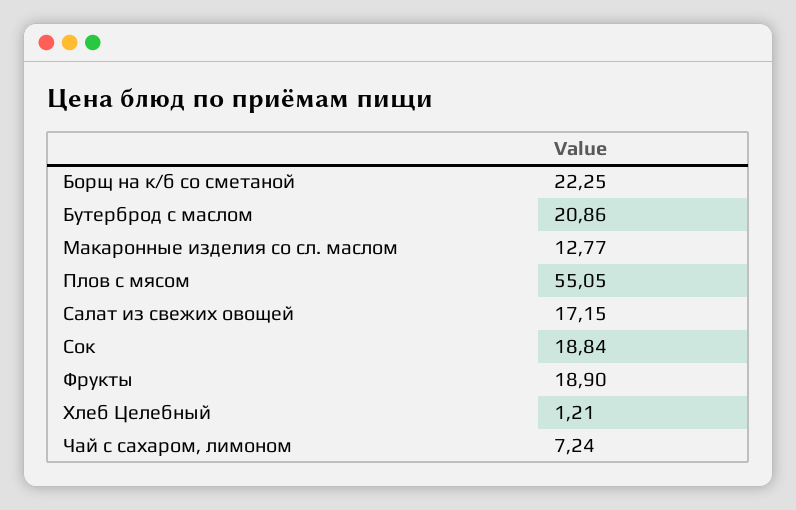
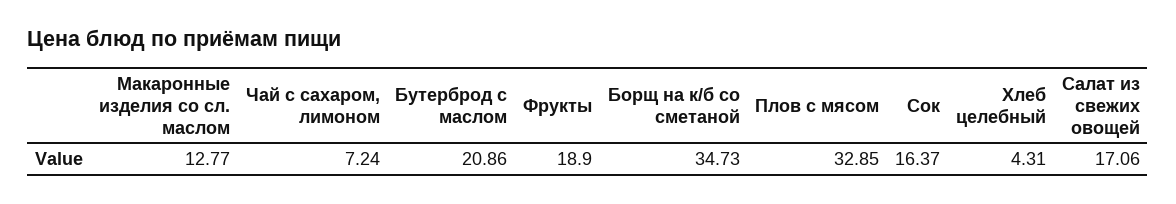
  {
-   "Борщ на к/б со сметаной": 22.25,
+   "Борщ на к/б со сметаной": 34.73,
    "Бутерброд с маслом": 20.86,
    "Макаронные изделия со сл. маслом": 12.77,
-   "Плов с мясом": 55.05,
+   "Плов с мясом": 32.85,
-   "Салат из свежих овощей": 17.15,
+   "Салат из свежих овощей": 17.06,
-   "Сок": 18.84,
+   "Сок": 16.37,
    "Фрукты": 18.9,
-   "Хлеб Целебный": 1.21,
+   "Хлеб Целебный": 4.31,
    "Чай с сахаром, лимоном": 7.24
  }

